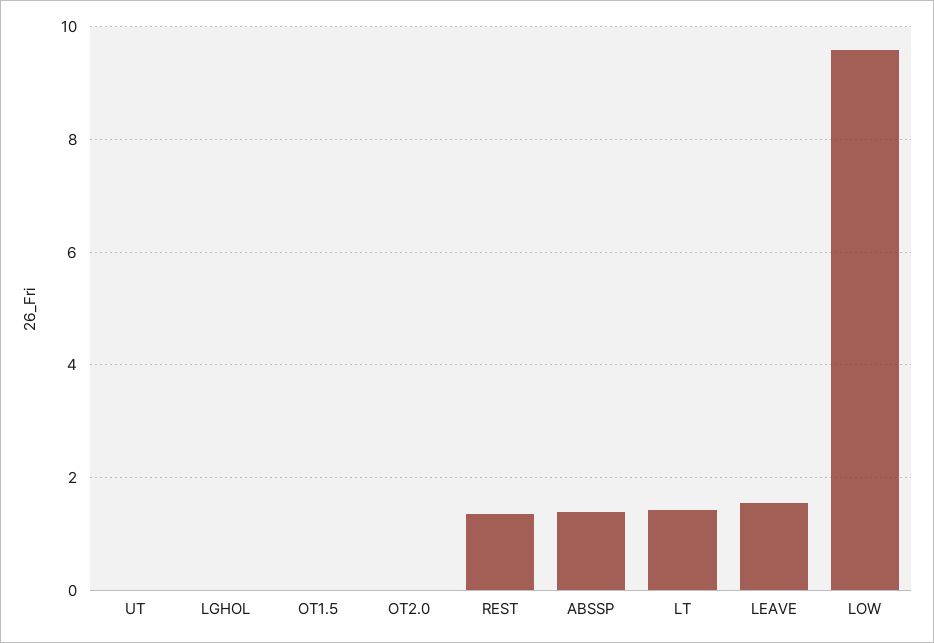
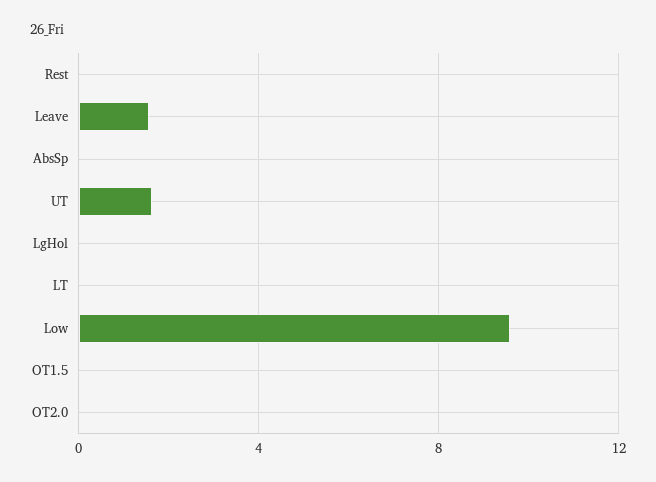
  {
-   "UT": 0,
+   "UT": 1.5,
    "LGHOL": 0,
    "OT1.5": 0,
    "OT2.0": 0,
-   "REST": 1.4,
+   "REST": 0,
-   "ABSSP": 1.4,
+   "ABSSP": 0,
-   "LT": 1.4,
+   "LT": 0,
    "LEAVE": 1.6,
    "LOW": 9.6
  }

